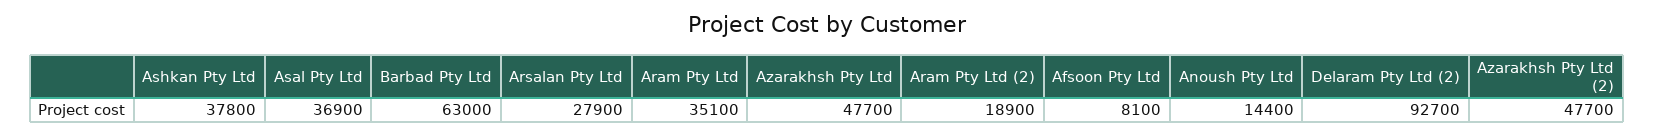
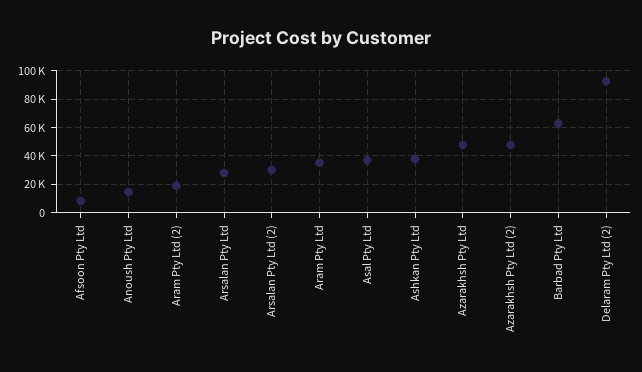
  {
    "Ashkan Pty Ltd": 37800,
    "Asal Pty Ltd": 36900,
    "Barbad Pty Ltd": 63000,
    "Arsalan Pty Ltd": 27900,
    "Aram Pty Ltd": 35100,
    "Azarakhsh Pty Ltd": 47700,
    "Aram Pty Ltd (2)": 18900,
    "Afsoon Pty Ltd": 8100,
    "Anoush Pty Ltd": 14400,
    "Delaram Pty Ltd (2)": 92700,
-   "Azarakhsh Pty Ltd (2)": 47700
+   "Azarakhsh Pty Ltd (2)": 47700,
+   "Arsalan Pty Ltd (2)": 30000
  }

